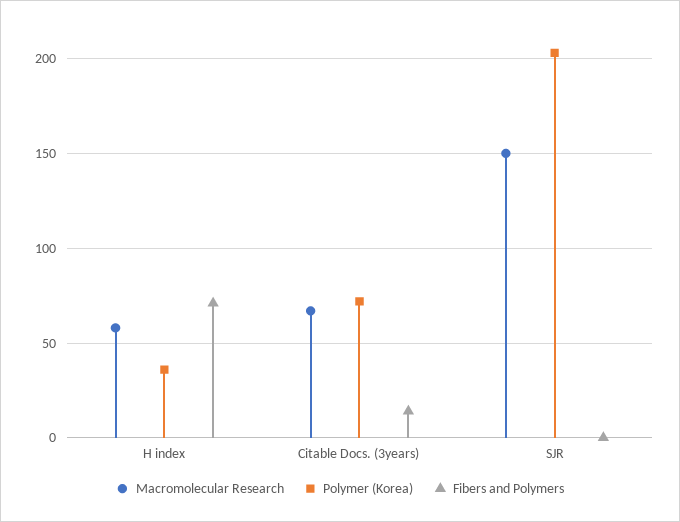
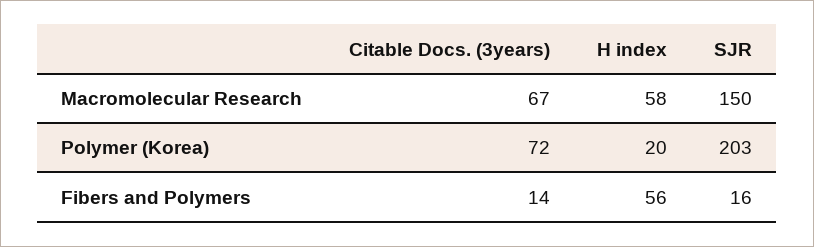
  {
    "Macromolecular Research": {
      "H index": 58,
      "Citable Docs. (3years)": 67,
      "SJR": 150
    },
    "Polymer (Korea)": {
-     "H index": 35,
+     "H index": 20,
      "Citable Docs. (3years)": 72,
      "SJR": 203
    },
    "Fibers and Polymers": {
-     "H index": 70,
+     "H index": 56,
      "Citable Docs. (3years)": 14,
-     "SJR": 0
+     "SJR": 16
    }
  }

